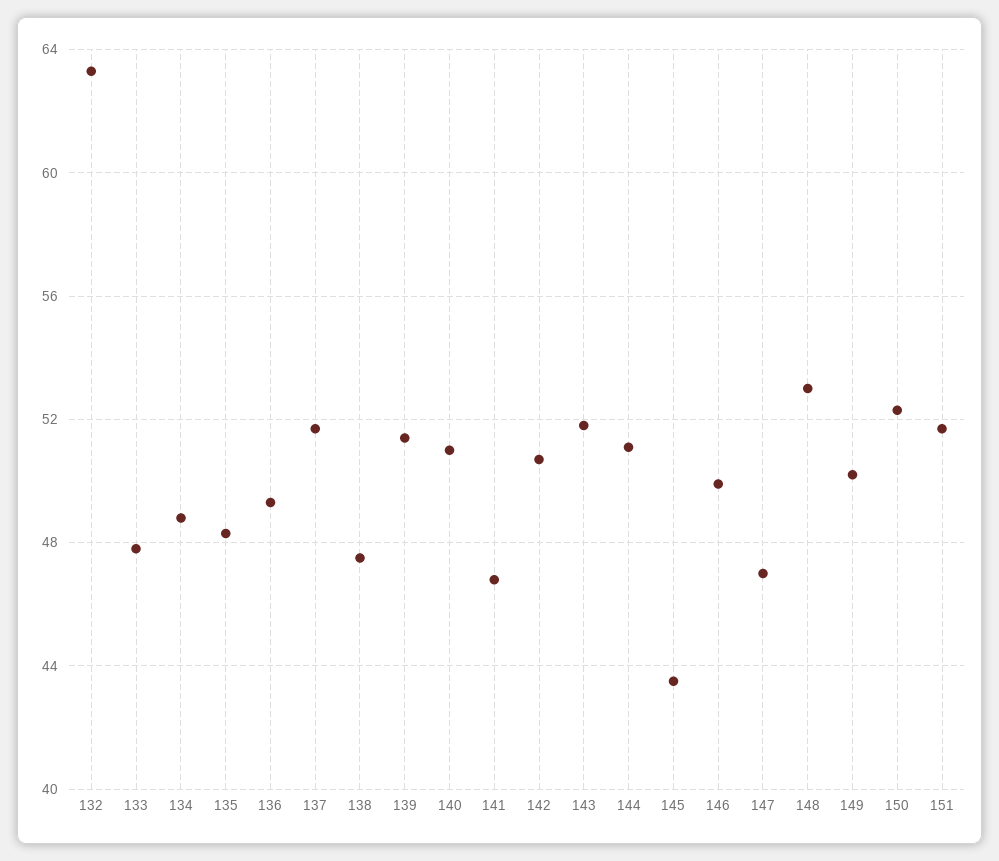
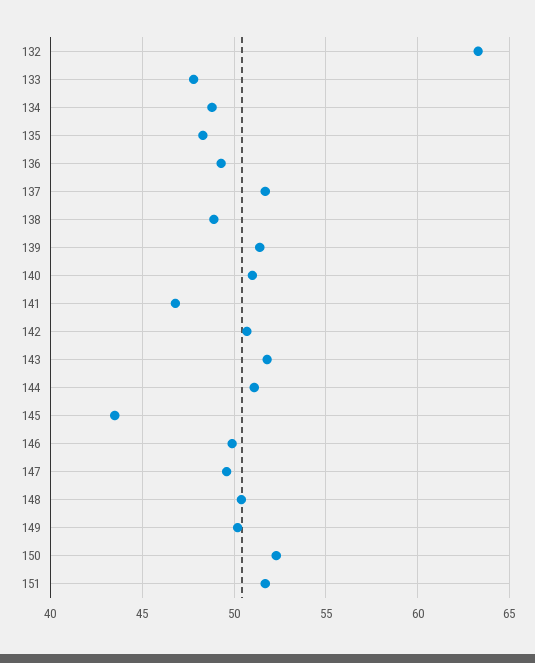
  {
    "132": 63.5,
    "133": 48,
    "134": 49,
    "135": 48.5,
    "136": 49.5,
    "137": 51.5,
-   "138": 47.5,
+   "138": 49,
    "139": 51.5,
    "140": 51,
    "141": 47,
    "142": 50.5,
    "143": 52,
    "144": 51,
    "145": 43.5,
    "146": 50,
-   "147": 47,
+   "147": 49.5,
-   "148": 53,
+   "148": 50.5,
    "149": 50,
    "150": 52.5,
    "151": 51.5
  }

